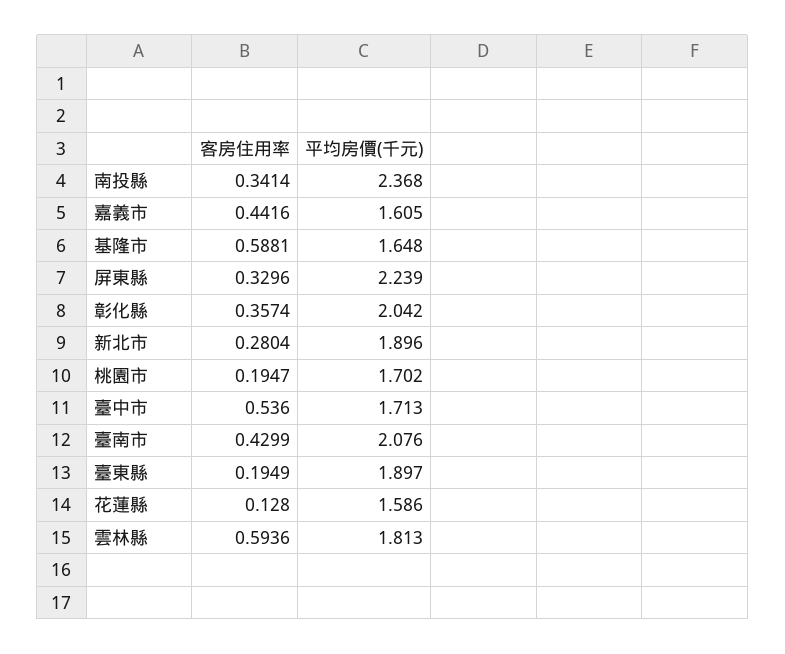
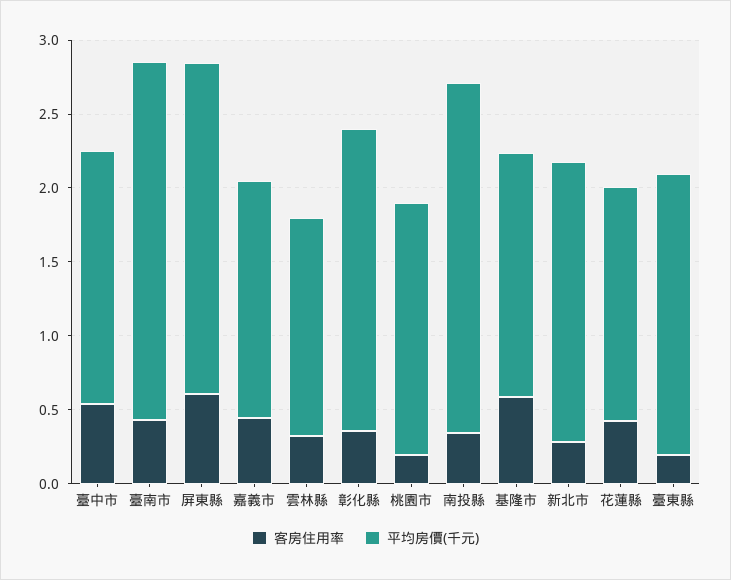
  {
    "客房住用率": {
      "南投縣": 0.3414,
      "嘉義市": 0.4416,
      "基隆市": 0.5881,
-     "屏東縣": 0.3296,
+     "屏東縣": 0.6,
      "彰化縣": 0.3574,
      "新北市": 0.2804,
      "桃園市": 0.1947,
      "臺中市": 0.536,
      "臺南市": 0.4299,
      "臺東縣": 0.1949,
-     "花蓮縣": 0.128,
+     "花蓮縣": 0.4,
-     "雲林縣": 0.5936
+     "雲林縣": 0.3
    },
    "平均房價(千元)": {
      "南投縣": 2.368,
      "嘉義市": 1.605,
      "基隆市": 1.648,
      "屏東縣": 2.239,
      "彰化縣": 2.042,
      "新北市": 1.896,
      "桃園市": 1.702,
      "臺中市": 1.713,
-     "臺南市": 2.076,
+     "臺南市": 2.4,
      "臺東縣": 1.897,
      "花蓮縣": 1.586,
-     "雲林縣": 1.813
+     "雲林縣": 1.5
    }
  }

